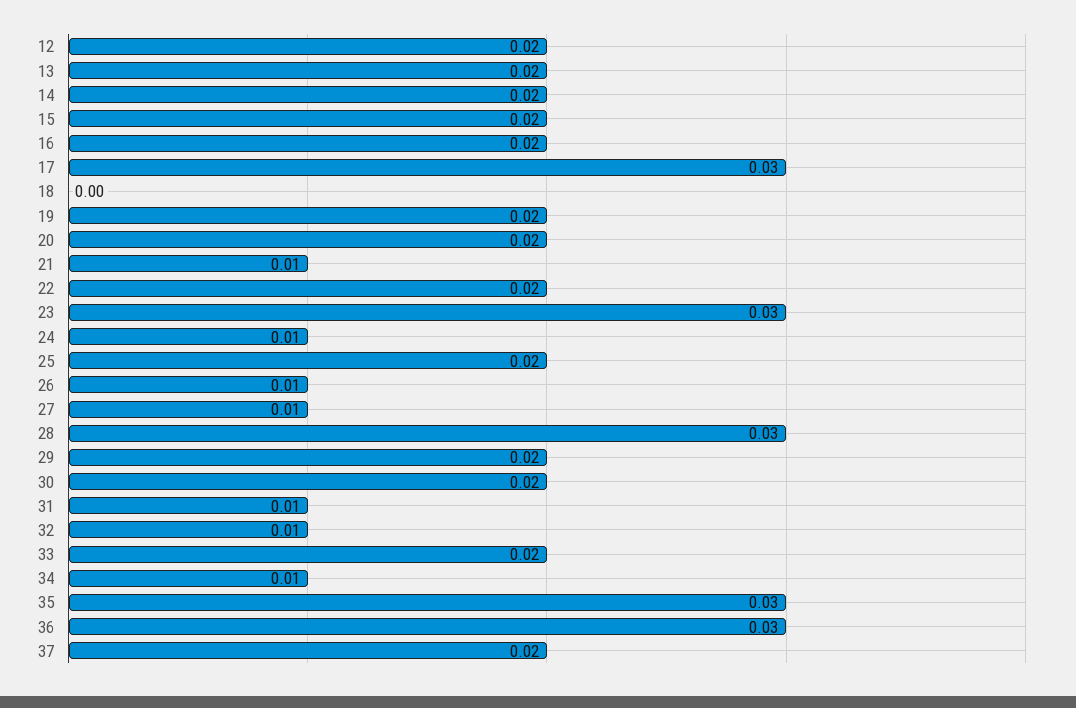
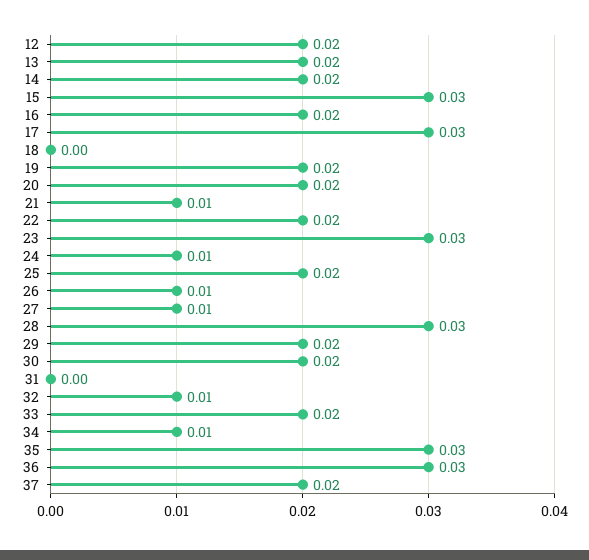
  {
    "12": 0.02,
    "13": 0.02,
    "14": 0.02,
-   "15": 0.02,
+   "15": 0.03,
    "16": 0.02,
    "17": 0.03,
    "18": 0,
    "19": 0.02,
    "20": 0.02,
    "21": 0.01,
    "22": 0.02,
    "23": 0.03,
    "24": 0.01,
    "25": 0.02,
    "26": 0.01,
    "27": 0.01,
    "28": 0.03,
    "29": 0.02,
    "30": 0.02,
-   "31": 0.01,
+   "31": 0,
    "32": 0.01,
    "33": 0.02,
    "34": 0.01,
    "35": 0.03,
    "36": 0.03,
    "37": 0.02
  }

